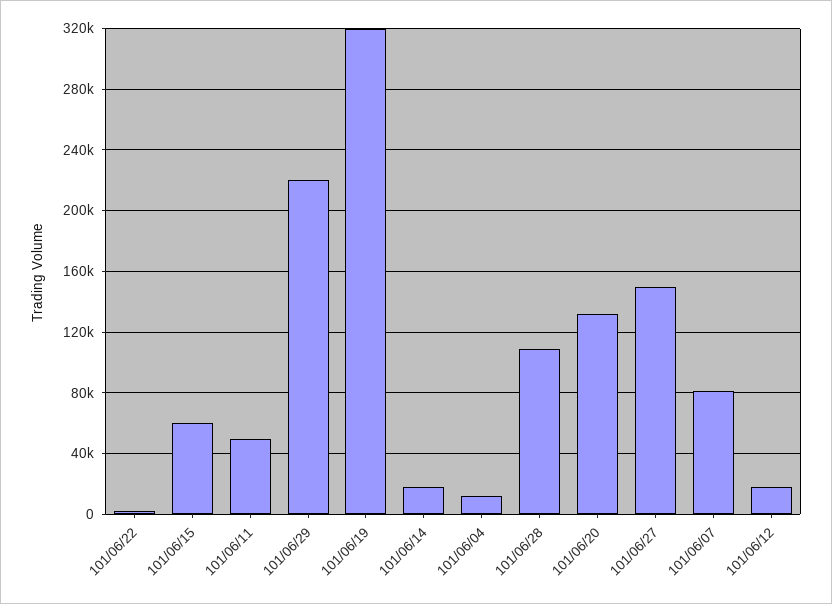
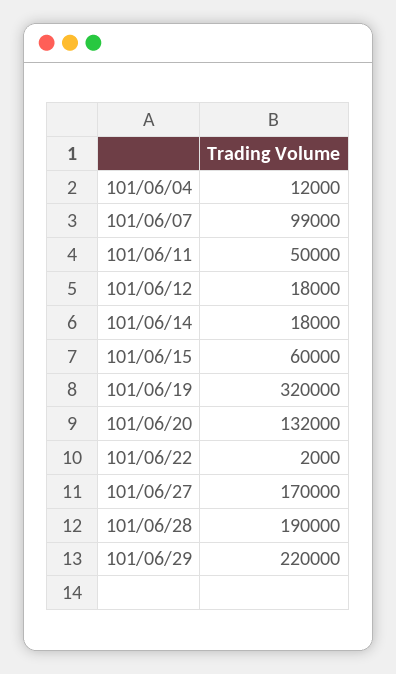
  {
    "101/06/22": 2000,
    "101/06/15": 60000,
    "101/06/11": 50000,
    "101/06/29": 220000,
    "101/06/19": 320000,
    "101/06/14": 18000,
    "101/06/04": 12000,
-   "101/06/28": 110000,
+   "101/06/28": 190000,
    "101/06/20": 132000,
-   "101/06/27": 150000,
+   "101/06/27": 170000,
-   "101/06/07": 80000,
+   "101/06/07": 99000,
    "101/06/12": 18000
  }

